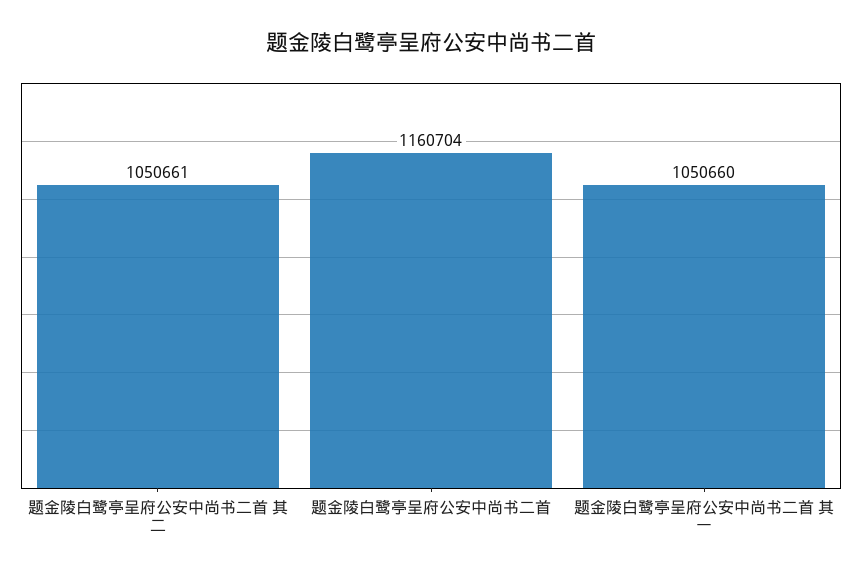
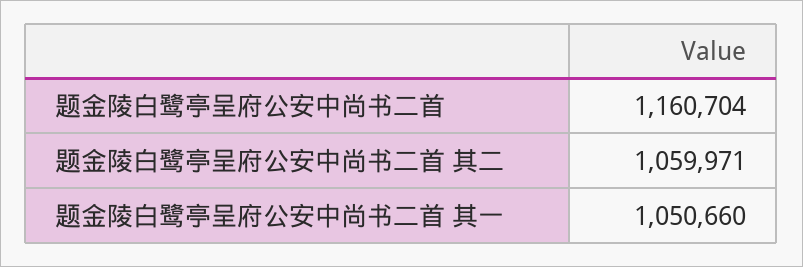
  {
-   "题金陵白鹭亭呈府公安中尚书二首 其二": 1050661,
+   "题金陵白鹭亭呈府公安中尚书二首 其二": 1059971,
    "题金陵白鹭亭呈府公安中尚书二首": 1160704,
    "题金陵白鹭亭呈府公安中尚书二首 其一": 1050660
  }

